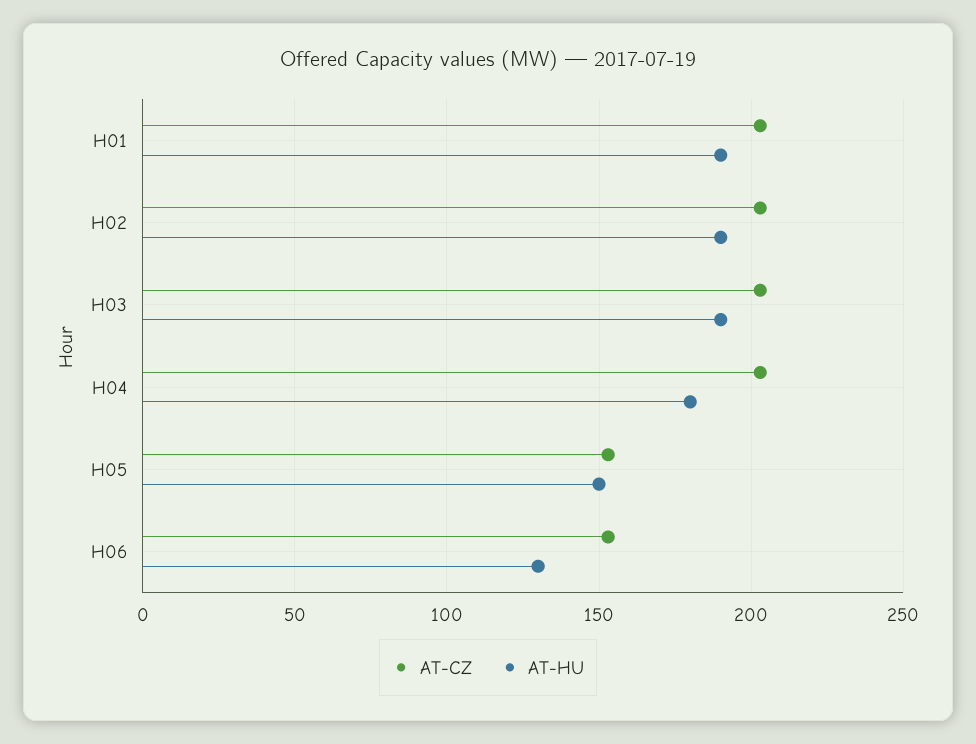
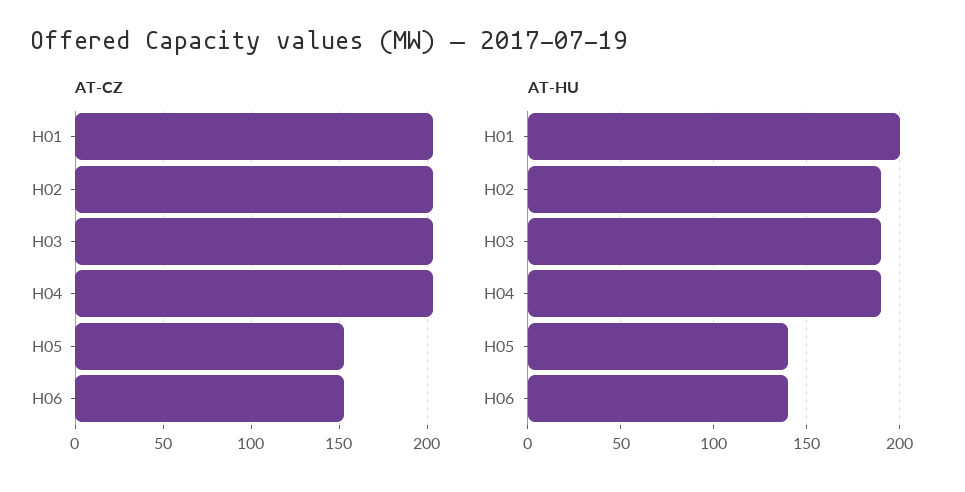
  {
    "AT-CZ": {
      "H01": 205,
      "H02": 205,
      "H03": 205,
      "H04": 205,
      "H05": 155,
      "H06": 155
    },
    "AT-HU": {
-     "H01": 190,
+     "H01": 200,
      "H02": 190,
      "H03": 190,
-     "H04": 180,
+     "H04": 190,
-     "H05": 150,
+     "H05": 140,
-     "H06": 130
+     "H06": 140
    }
  }

